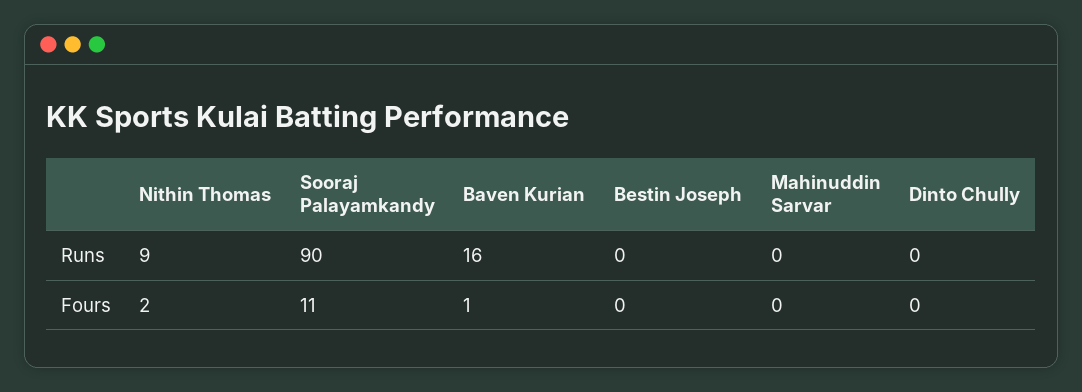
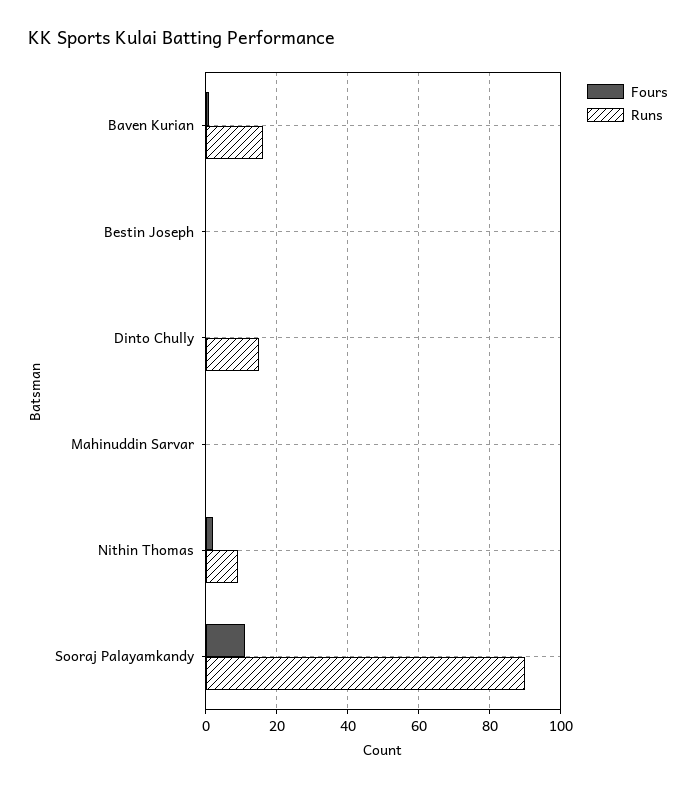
  {
    "Runs": {
      "Nithin Thomas": 9,
      "Sooraj Palayamkandy": 90,
      "Baven Kurian": 16,
      "Bestin Joseph": 0,
      "Mahinuddin Sarvar": 0,
-     "Dinto Chully": 0
+     "Dinto Chully": 15
    },
    "Fours": {
      "Nithin Thomas": 2,
      "Sooraj Palayamkandy": 11,
      "Baven Kurian": 1,
      "Bestin Joseph": 0,
      "Mahinuddin Sarvar": 0,
      "Dinto Chully": 0
    }
  }

